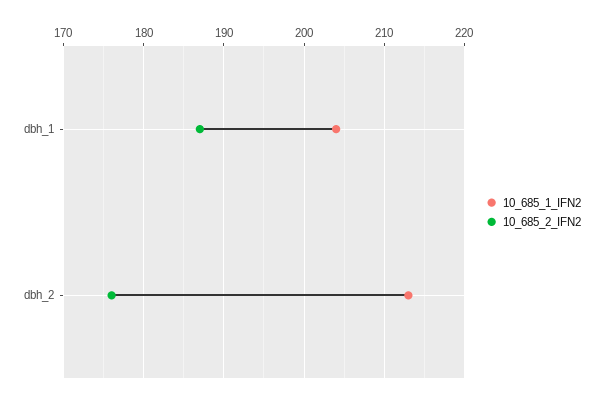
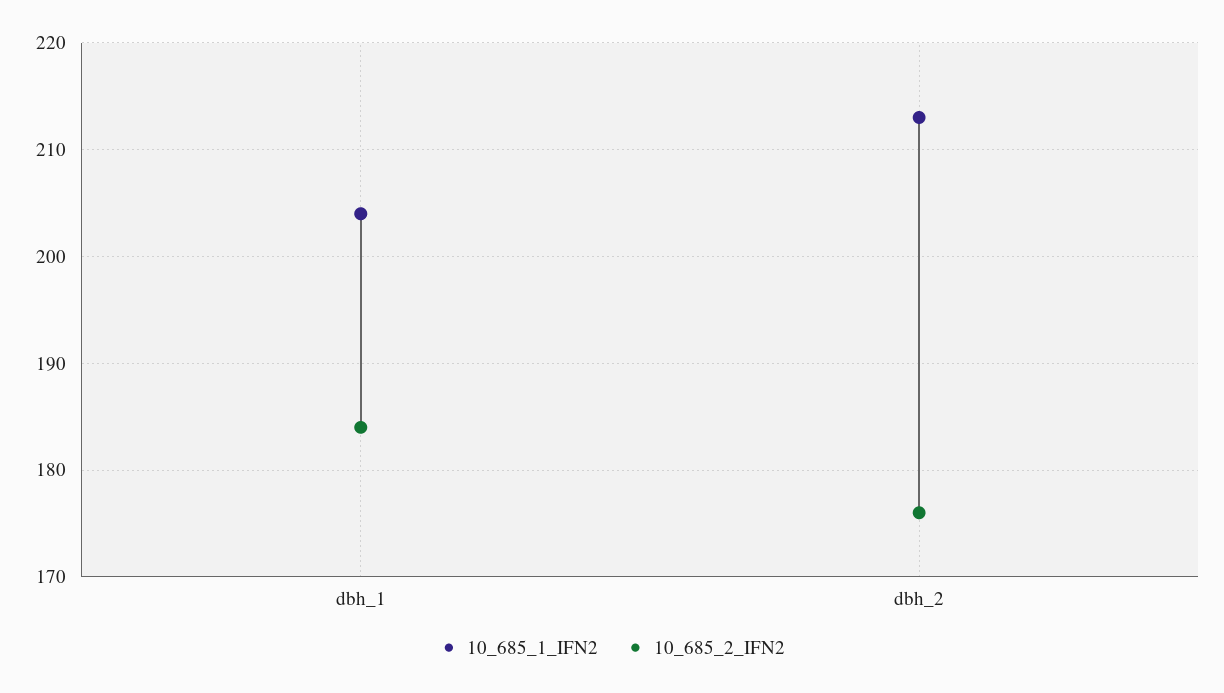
  {
    "10_685_1_IFN2": {
      "dbh_1": 204,
      "dbh_2": 213
    },
    "10_685_2_IFN2": {
-     "dbh_1": 187,
+     "dbh_1": 184,
      "dbh_2": 176
    }
  }

